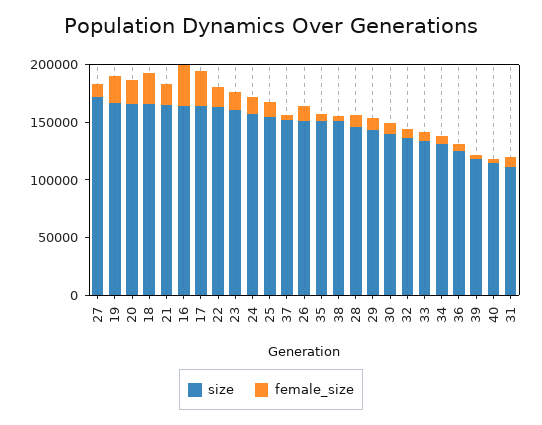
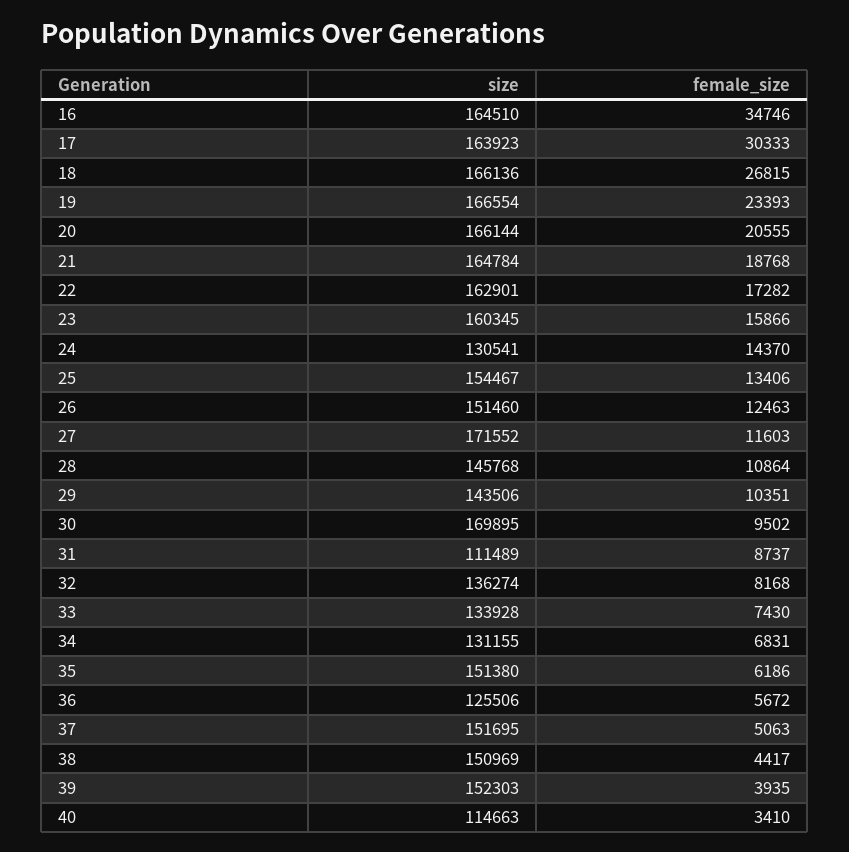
  {
    "size": {
      "27": 171552,
      "19": 166554,
      "20": 166144,
      "18": 166136,
      "21": 164784,
      "16": 164510,
      "17": 163923,
      "22": 162901,
      "23": 160345,
-     "24": 160000,
+     "24": 130541,
      "25": 154467,
      "37": 151695,
      "26": 151460,
      "35": 151380,
      "38": 150969,
      "28": 145768,
      "29": 143506,
-     "30": 140000,
+     "30": 169895,
      "32": 136274,
      "33": 133928,
      "34": 131155,
      "36": 125506,
-     "39": 120000,
+     "39": 152303,
      "40": 114663,
      "31": 111489
    },
    "female_size": {
      "27": 11603,
      "19": 23393,
      "20": 20555,
      "18": 26815,
      "21": 18768,
      "16": 34746,
      "17": 30333,
      "22": 17282,
      "23": 15866,
      "24": 14370,
      "25": 13406,
      "37": 5063,
      "26": 12463,
      "35": 6186,
      "38": 4417,
      "28": 10864,
      "29": 10351,
      "30": 9502,
      "32": 8168,
      "33": 7430,
      "34": 6831,
      "36": 5672,
      "39": 3935,
      "40": 3410,
      "31": 8737
    }
  }

